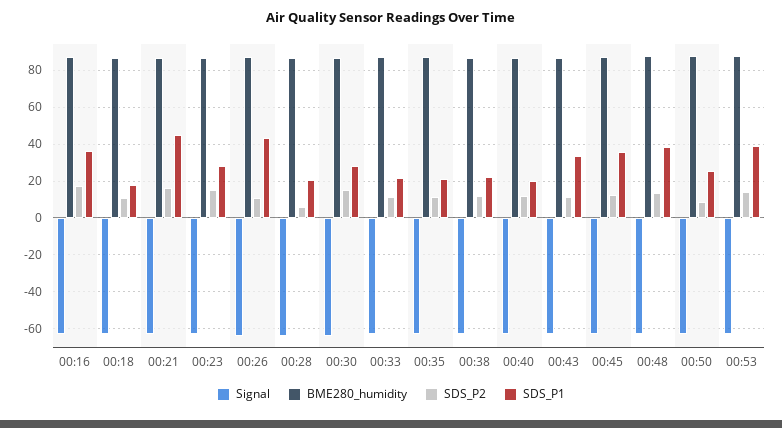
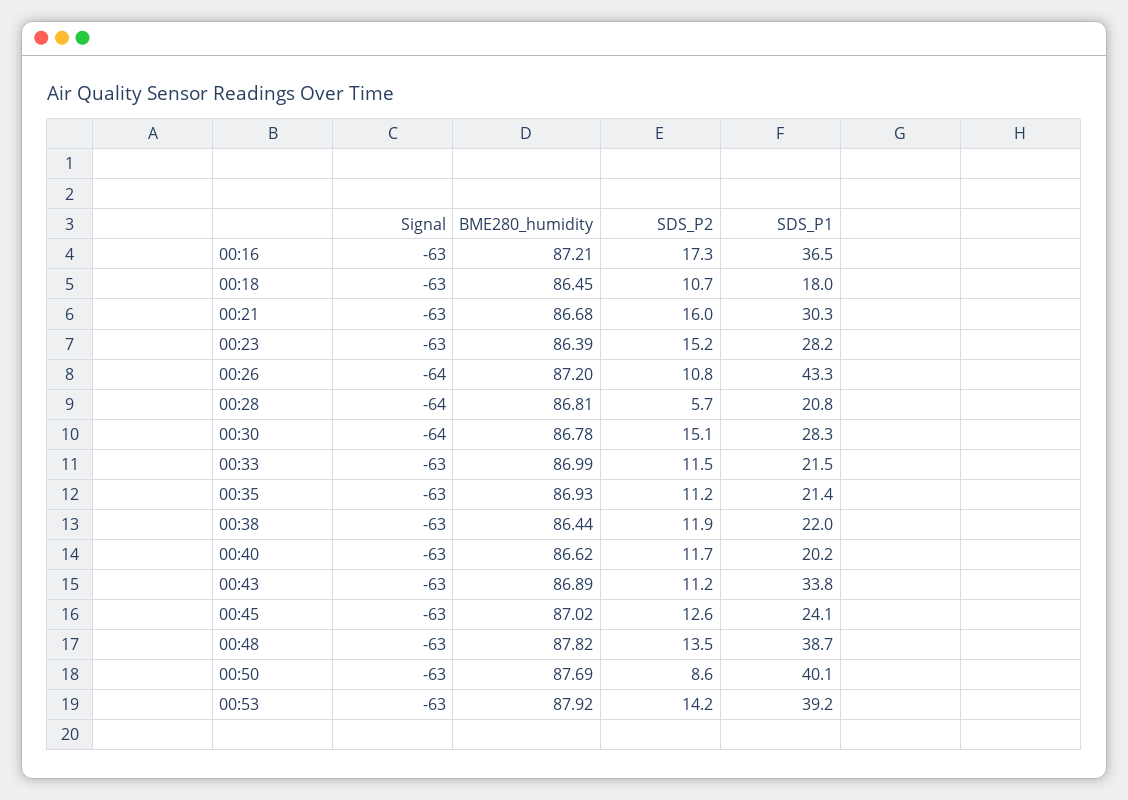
  {
    "Signal": {
      "00:16": -63,
      "00:18": -63,
      "00:21": -63,
      "00:23": -63,
      "00:26": -64,
      "00:28": -64,
      "00:30": -64,
      "00:33": -63,
      "00:35": -63,
      "00:38": -63,
      "00:40": -63,
      "00:43": -63,
      "00:45": -63,
      "00:48": -63,
      "00:50": -63,
      "00:53": -63
    },
    "BME280_humidity": {
      "00:16": 87.21,
      "00:18": 86.45,
      "00:21": 86.68,
      "00:23": 86.39,
      "00:26": 87.2,
      "00:28": 86.81,
      "00:30": 86.78,
      "00:33": 86.99,
      "00:35": 86.93,
      "00:38": 86.44,
      "00:40": 86.62,
      "00:43": 86.89,
      "00:45": 87.02,
      "00:48": 87.82,
      "00:50": 87.69,
      "00:53": 87.92
    },
    "SDS_P2": {
      "00:16": 17.3,
      "00:18": 10.7,
      "00:21": 16,
      "00:23": 15.2,
      "00:26": 10.8,
      "00:28": 5.7,
      "00:30": 15.1,
      "00:33": 11.5,
      "00:35": 11.2,
      "00:38": 11.9,
      "00:40": 11.7,
      "00:43": 11.2,
      "00:45": 12.6,
      "00:48": 13.5,
      "00:50": 8.6,
      "00:53": 14.2
    },
    "SDS_P1": {
      "00:16": 36.5,
      "00:18": 18,
-     "00:21": 45,
+     "00:21": 30.3,
      "00:23": 28.2,
      "00:26": 43.3,
      "00:28": 20.8,
      "00:30": 28.3,
      "00:33": 21.5,
      "00:35": 21.4,
      "00:38": 22,
      "00:40": 20.2,
      "00:43": 33.8,
-     "00:45": 35,
+     "00:45": 24.1,
      "00:48": 38.7,
-     "00:50": 25,
+     "00:50": 40.1,
      "00:53": 39.2
    }
  }

